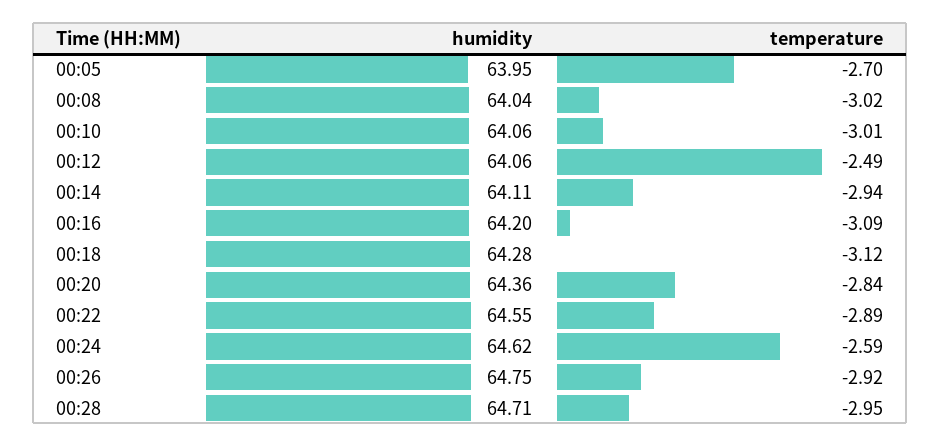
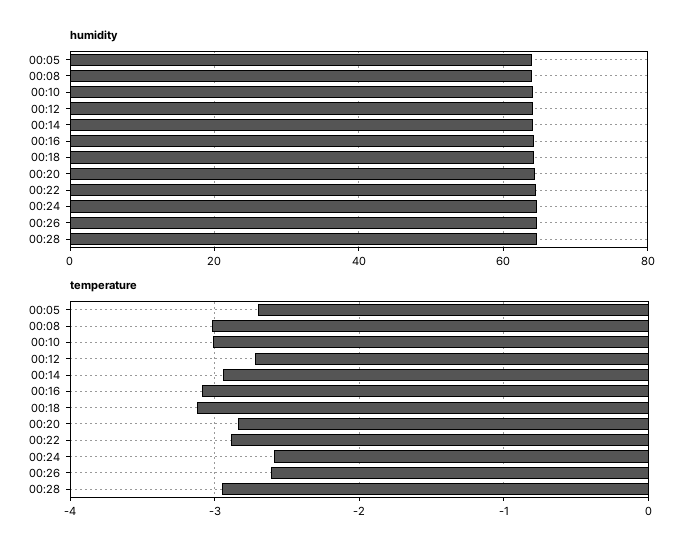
  {
    "humidity": {
      "00:05": 63.95,
      "00:08": 64.04,
      "00:10": 64.06,
      "00:12": 64.06,
      "00:14": 64.11,
      "00:16": 64.2,
      "00:18": 64.28,
      "00:20": 64.36,
      "00:22": 64.55,
      "00:24": 64.62,
      "00:26": 64.75,
      "00:28": 64.71
    },
    "temperature": {
      "00:05": -2.7,
      "00:08": -3.02,
      "00:10": -3.01,
-     "00:12": -2.49,
+     "00:12": -2.7,
      "00:14": -2.94,
      "00:16": -3.09,
      "00:18": -3.12,
      "00:20": -2.84,
      "00:22": -2.89,
      "00:24": -2.59,
-     "00:26": -2.92,
+     "00:26": -2.6,
      "00:28": -2.95
    }
  }

